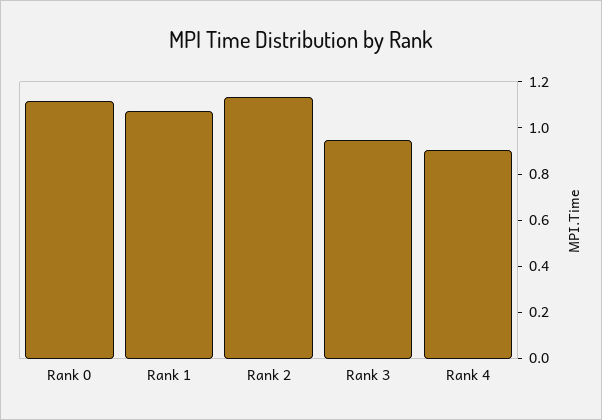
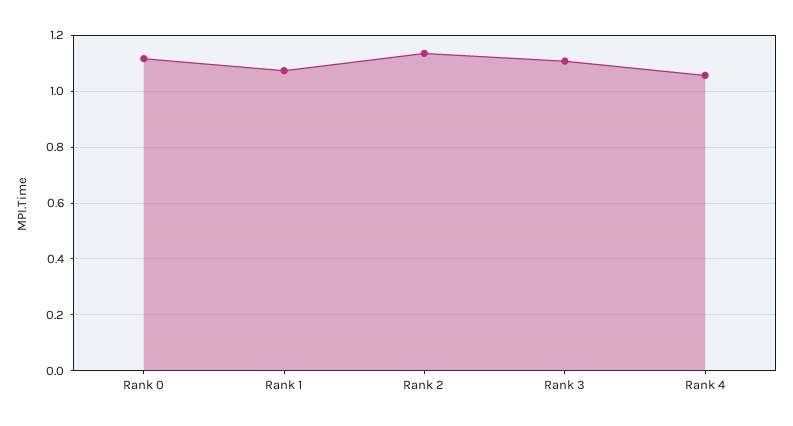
  {
    "Rank 0": 1.125,
    "Rank 1": 1.075,
    "Rank 2": 1.125,
-   "Rank 3": 0.95,
+   "Rank 3": 1.1,
-   "Rank 4": 0.9
+   "Rank 4": 1.05
  }

